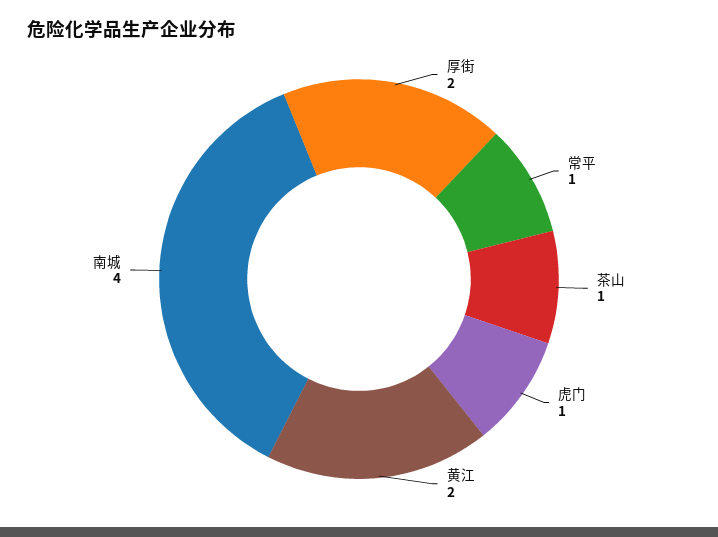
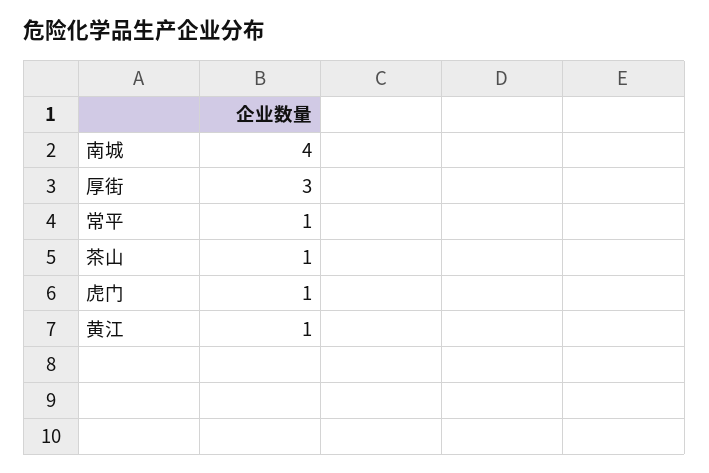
  {
-   "厚街": 2,
+   "厚街": 3,
    "常平": 1,
    "茶山": 1,
    "虎门": 1,
-   "黄江": 2,
+   "黄江": 1,
    "南城": 4
  }

